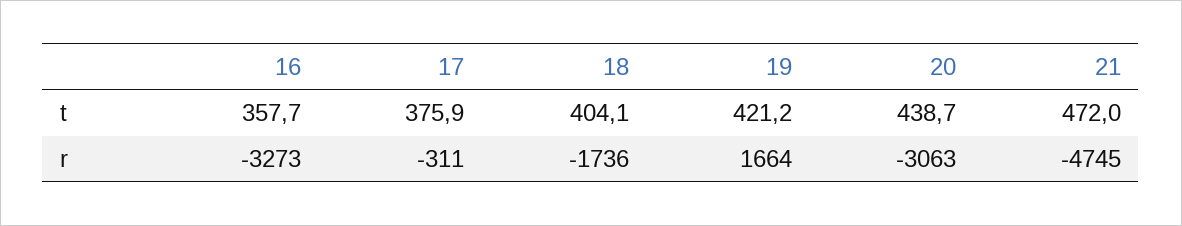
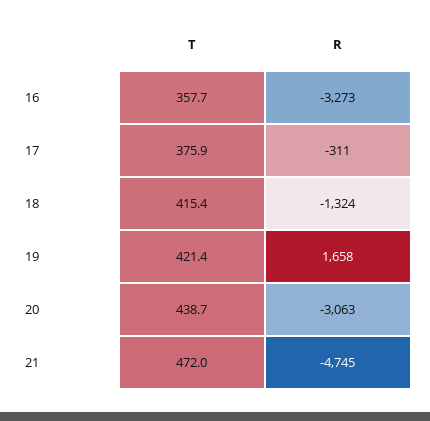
  {
    "16": {
      "t": 357.7,
      "r": -3273
    },
    "17": {
      "t": 375.9,
      "r": -311
    },
    "18": {
-     "t": 404.1,
+     "t": 415.4,
-     "r": -1736
+     "r": -1324
    },
    "19": {
-     "t": 421.2,
+     "t": 421.4,
-     "r": 1664
+     "r": 1658
    },
    "20": {
      "t": 438.7,
      "r": -3063
    },
    "21": {
      "t": 472,
      "r": -4745
    }
  }

